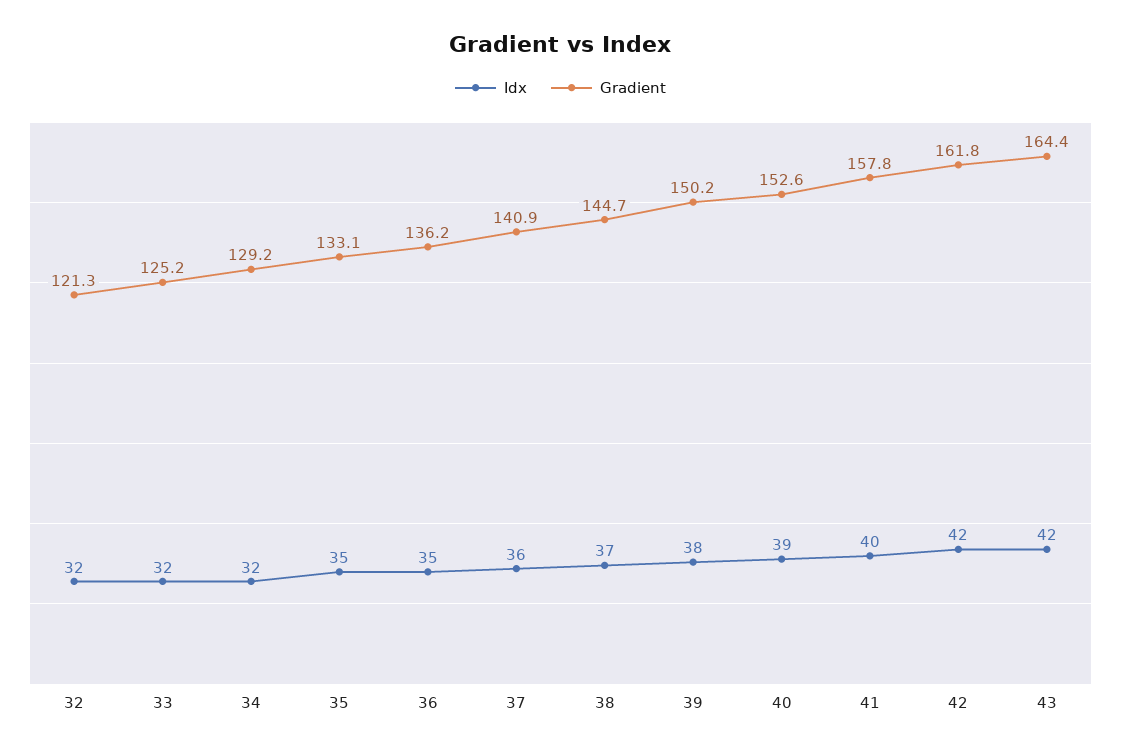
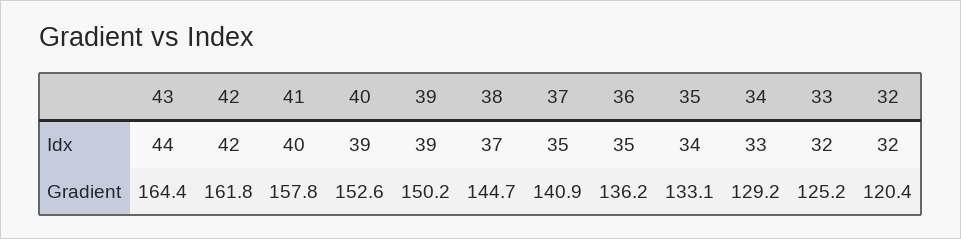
  {
    "Idx": {
      "32": 32,
      "33": 32,
-     "34": 32,
+     "34": 33,
-     "35": 35,
+     "35": 34,
      "36": 35,
-     "37": 36,
+     "37": 35,
      "38": 37,
-     "39": 38,
+     "39": 39,
      "40": 39,
      "41": 40,
      "42": 42,
-     "43": 42
+     "43": 44
    },
    "Gradient": {
-     "32": 121.3,
+     "32": 120.4,
      "33": 125.2,
      "34": 129.2,
      "35": 133.1,
      "36": 136.2,
      "37": 140.9,
      "38": 144.7,
      "39": 150.2,
      "40": 152.6,
      "41": 157.8,
      "42": 161.8,
      "43": 164.4
    }
  }

